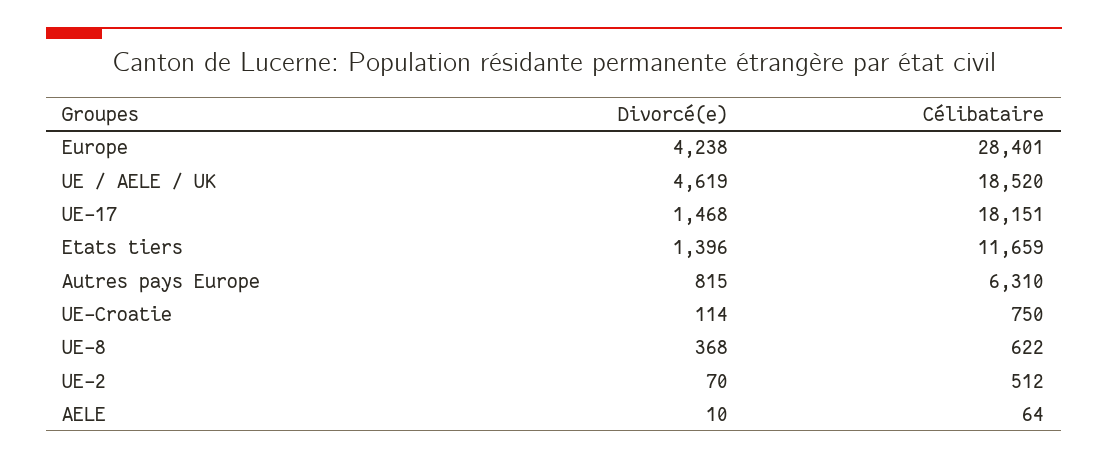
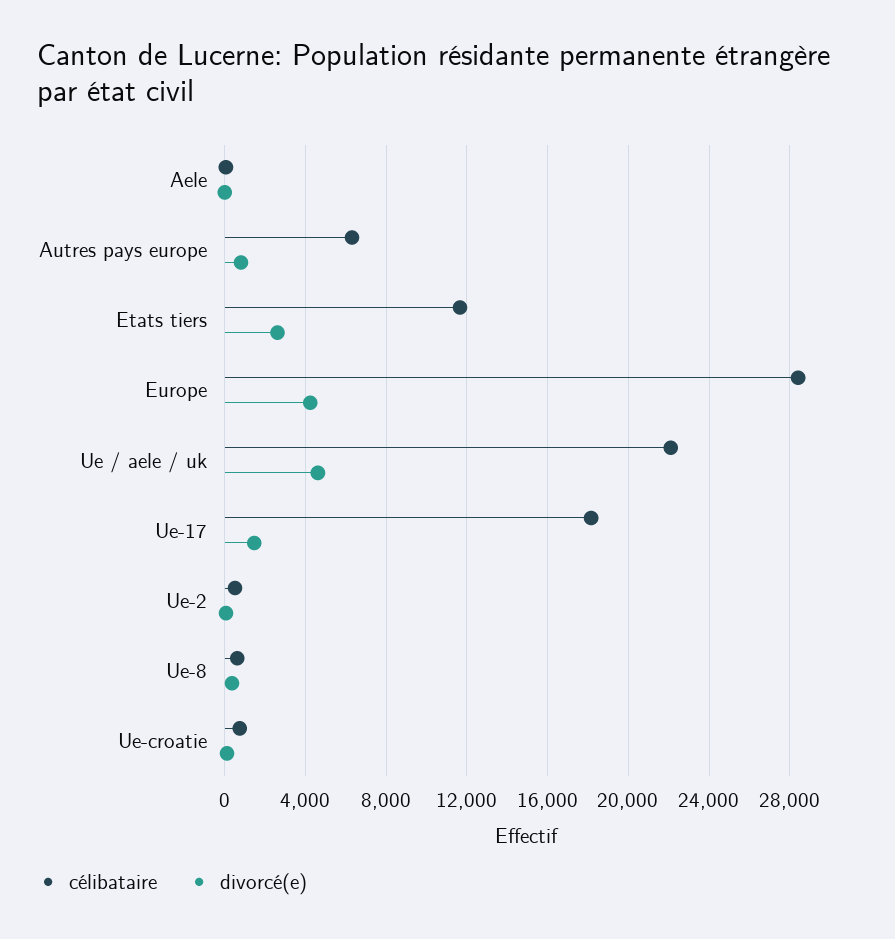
  {
    "Divorcé(e)": {
      "Europe": 4238,
      "UE / AELE / UK": 4619,
      "UE-17": 1468,
-     "Etats tiers": 1396,
+     "Etats tiers": 2500,
      "Autres pays Europe": 815,
      "UE-Croatie": 114,
      "UE-8": 368,
      "UE-2": 70,
      "AELE": 10
    },
    "Célibataire": {
      "Europe": 28401,
-     "UE / AELE / UK": 18520,
+     "UE / AELE / UK": 22000,
      "UE-17": 18151,
      "Etats tiers": 11659,
      "Autres pays Europe": 6310,
      "UE-Croatie": 750,
      "UE-8": 622,
      "UE-2": 512,
      "AELE": 64
    }
  }

